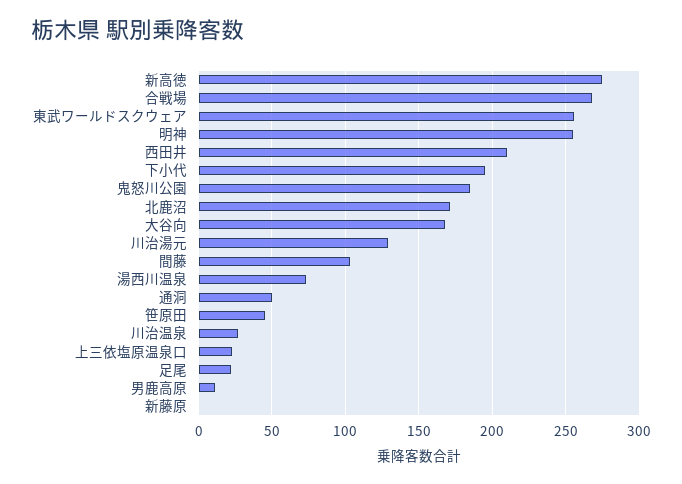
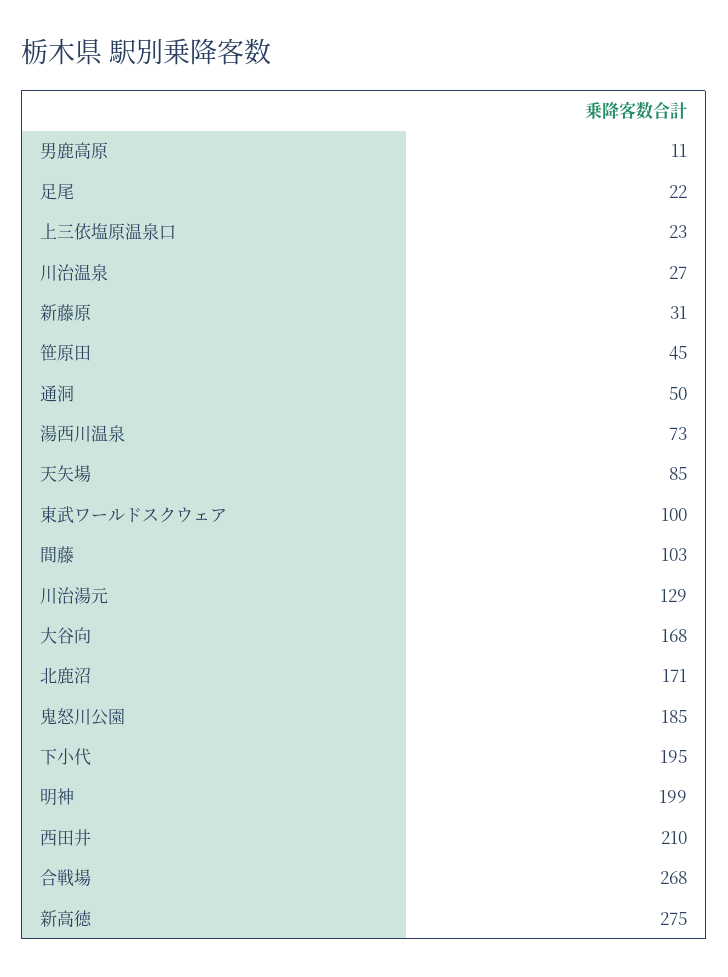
  {
    "新高徳": 275,
    "合戦場": 268,
-   "東武ワールドスクウェア": 255,
+   "東武ワールドスクウェア": 100,
-   "明神": 255,
+   "明神": 199,
    "西田井": 210,
    "下小代": 195,
    "鬼怒川公園": 185,
    "北鹿沼": 171,
    "大谷向": 168,
    "川治湯元": 129,
    "間藤": 103,
    "湯西川温泉": 73,
    "通洞": 50,
    "笹原田": 45,
    "川治温泉": 27,
    "上三依塩原温泉口": 23,
    "足尾": 22,
    "男鹿高原": 11,
-   "新藤原": 0
+   "新藤原": 31,
+   "天矢場": 85
  }

